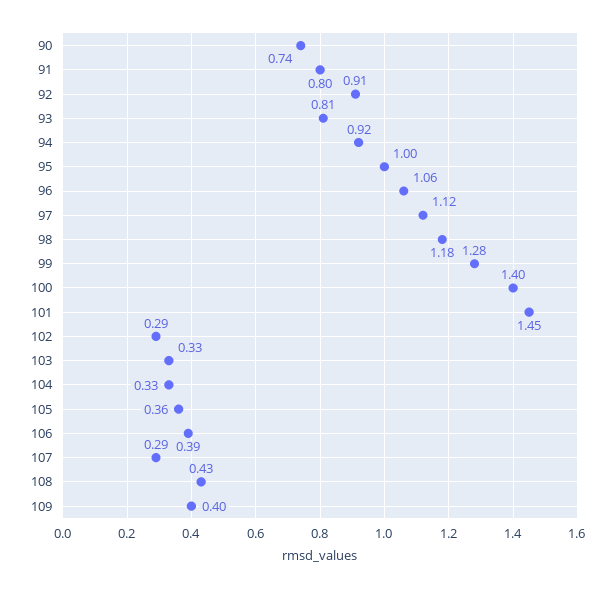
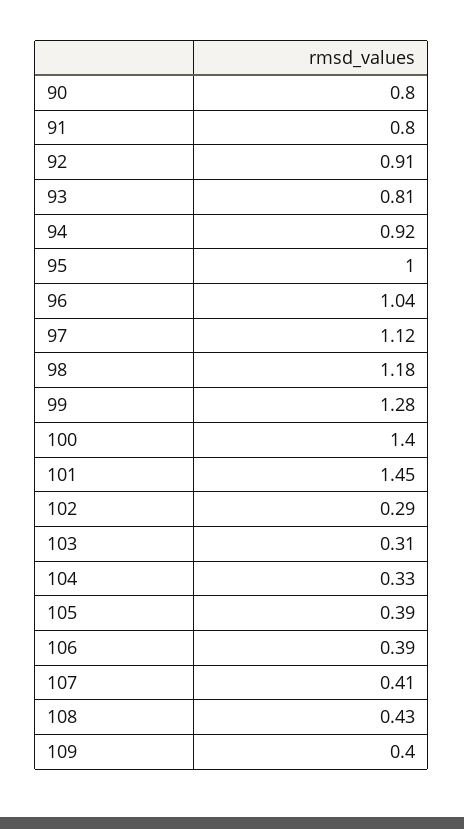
  {
-   "90": 0.74,
+   "90": 0.8,
    "91": 0.8,
    "92": 0.91,
    "93": 0.81,
    "94": 0.92,
    "95": 1,
-   "96": 1.06,
+   "96": 1.04,
    "97": 1.12,
    "98": 1.18,
    "99": 1.28,
    "100": 1.4,
    "101": 1.45,
    "102": 0.29,
-   "103": 0.33,
+   "103": 0.31,
    "104": 0.33,
-   "105": 0.36,
+   "105": 0.39,
    "106": 0.39,
-   "107": 0.29,
+   "107": 0.41,
    "108": 0.43,
    "109": 0.4
  }

